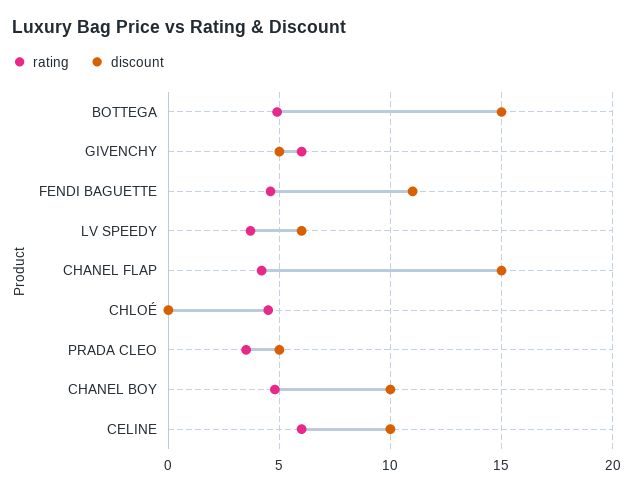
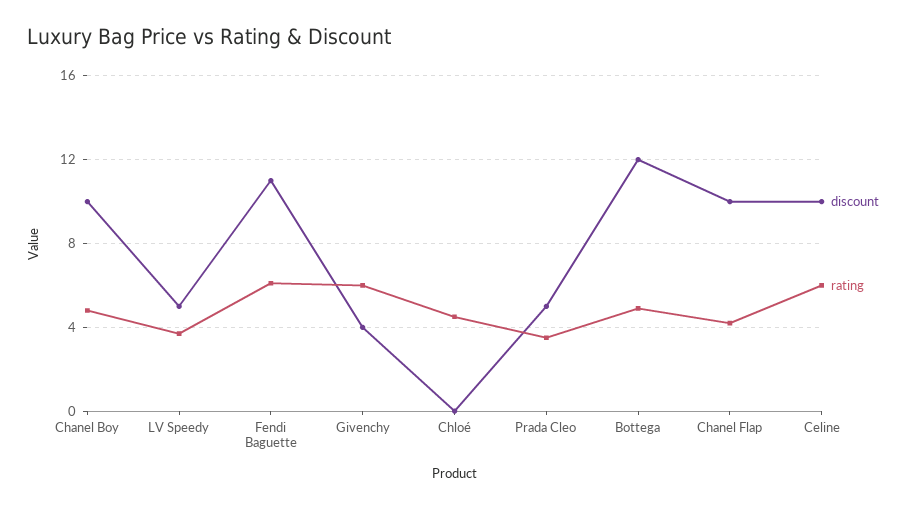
  {
    "rating": {
      "BOTTEGA": 5,
      "GIVENCHY": 6,
-     "FENDI BAGUETTE": 4.5,
+     "FENDI BAGUETTE": 6,
      "LV SPEEDY": 3.5,
      "CHANEL FLAP": 4,
      "CHLOÉ": 4.5,
      "PRADA CLEO": 3.5,
      "CHANEL BOY": 5,
      "CELINE": 6
    },
    "discount": {
-     "BOTTEGA": 15,
+     "BOTTEGA": 12,
-     "GIVENCHY": 5,
+     "GIVENCHY": 4,
      "FENDI BAGUETTE": 11,
-     "LV SPEEDY": 6,
+     "LV SPEEDY": 5,
-     "CHANEL FLAP": 15,
+     "CHANEL FLAP": 10,
      "CHLOÉ": 0,
      "PRADA CLEO": 5,
      "CHANEL BOY": 10,
      "CELINE": 10
    }
  }

